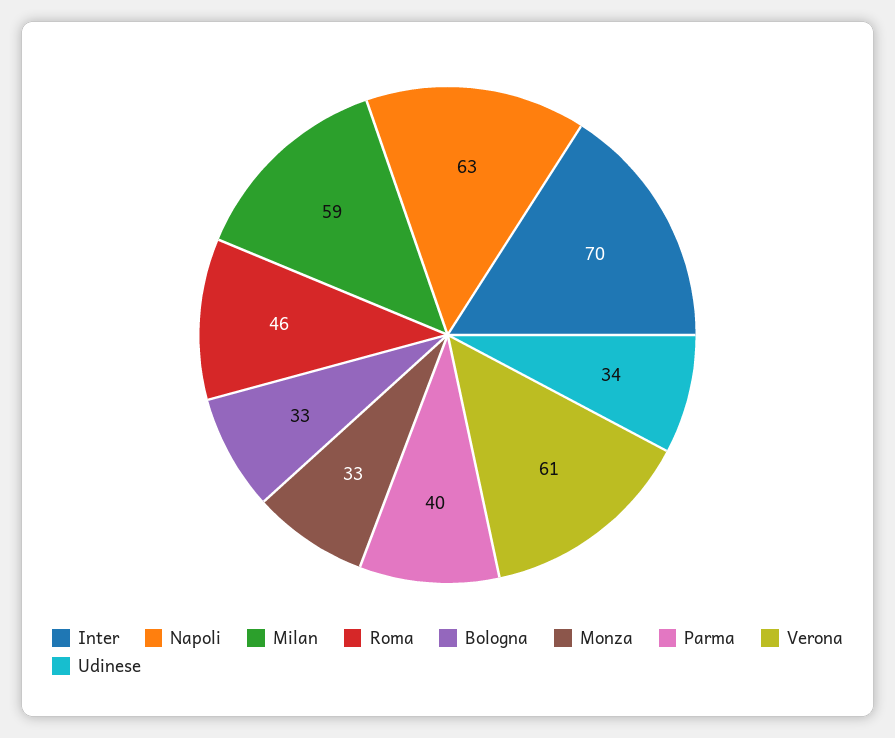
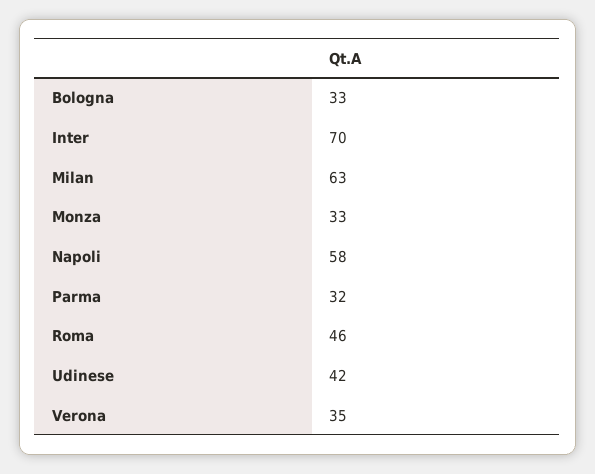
  {
    "Inter": 70,
-   "Napoli": 63,
+   "Napoli": 58,
-   "Milan": 59,
+   "Milan": 63,
    "Roma": 46,
    "Bologna": 33,
    "Monza": 33,
-   "Parma": 40,
+   "Parma": 32,
-   "Verona": 61,
+   "Verona": 35,
-   "Udinese": 34
+   "Udinese": 42
  }

